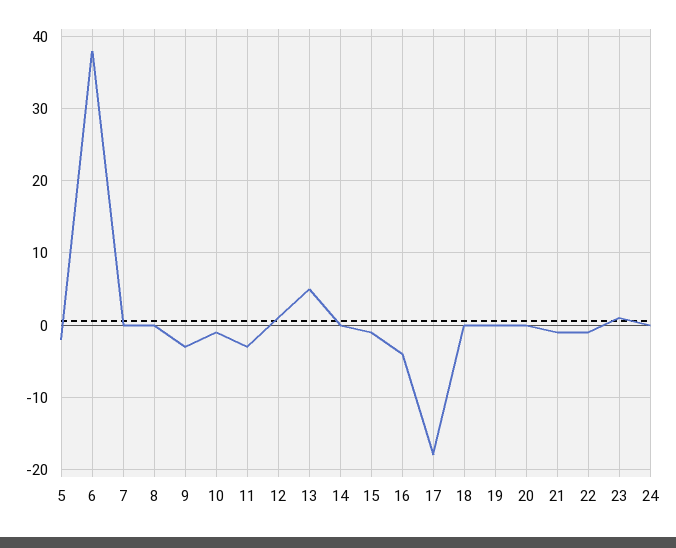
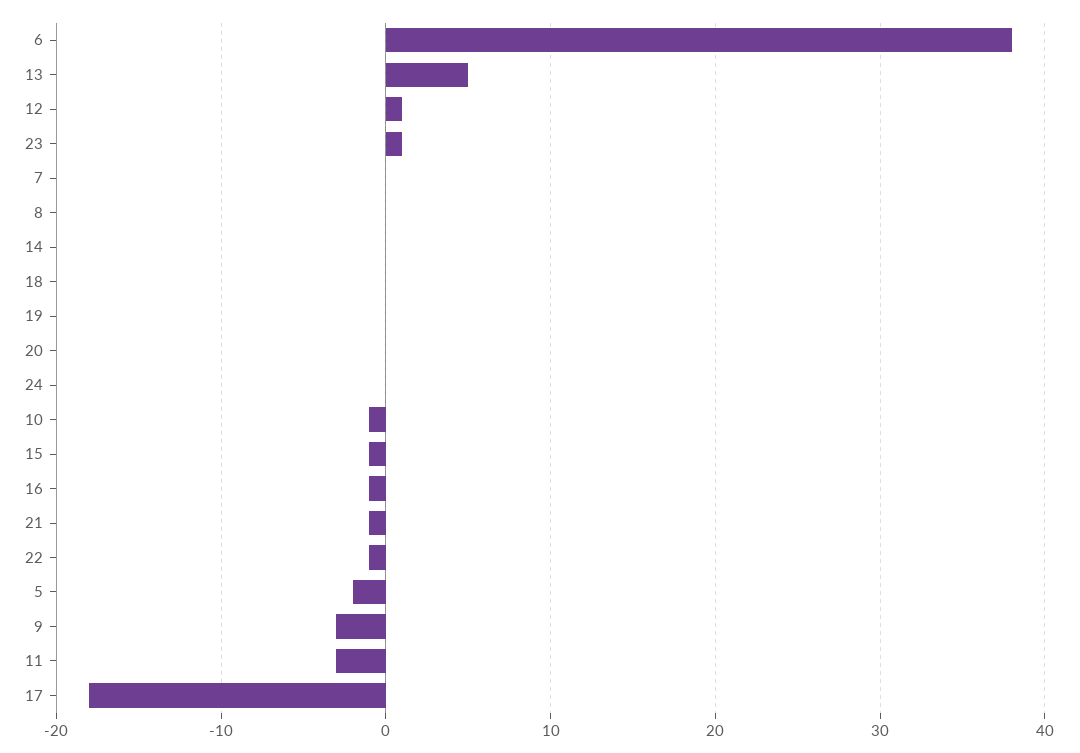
  {
    "5": -2,
    "6": 38,
    "7": 0,
    "8": 0,
    "9": -3,
    "10": -1,
    "11": -3,
    "12": 1,
    "13": 5,
    "14": 0,
    "15": -1,
-   "16": -4,
+   "16": -1,
    "17": -18,
    "18": 0,
    "19": 0,
    "20": 0,
    "21": -1,
    "22": -1,
    "23": 1,
    "24": 0
  }

